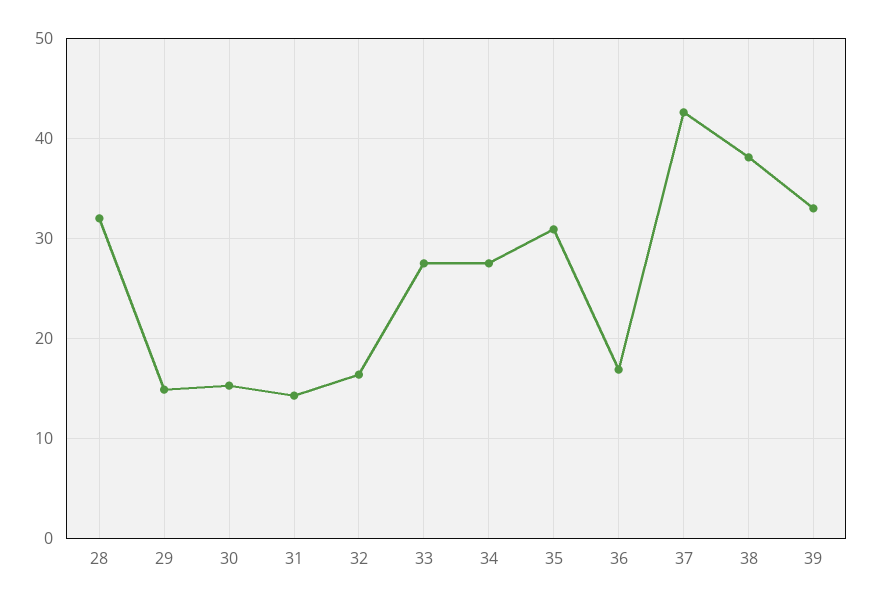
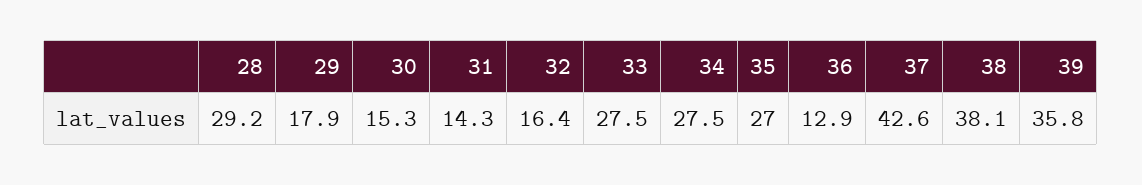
  {
-   "28": 32,
+   "28": 29.2,
-   "29": 15,
+   "29": 17.9,
    "30": 15.3,
    "31": 14.3,
    "32": 16.4,
    "33": 27.5,
    "34": 27.5,
-   "35": 31,
+   "35": 27,
-   "36": 17,
+   "36": 12.9,
    "37": 42.6,
    "38": 38.1,
-   "39": 33
+   "39": 35.8
  }

